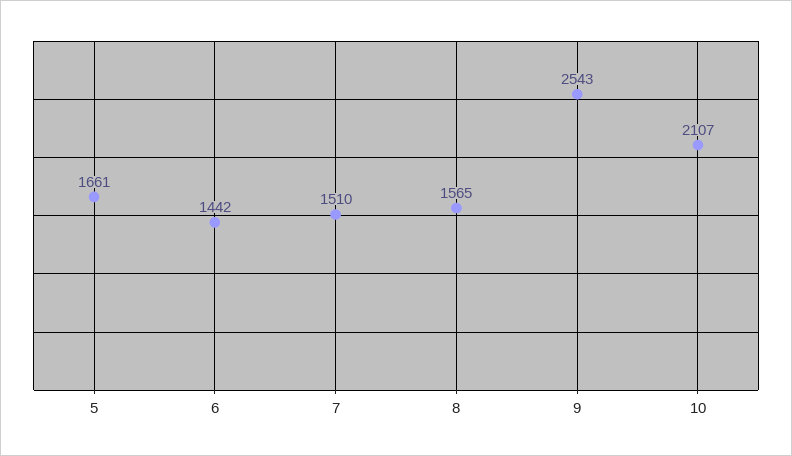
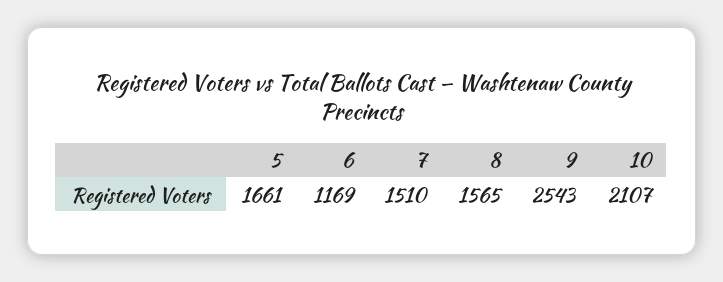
  {
    "5": 1661,
-   "6": 1442,
+   "6": 1169,
    "7": 1510,
    "8": 1565,
    "9": 2543,
    "10": 2107
  }

